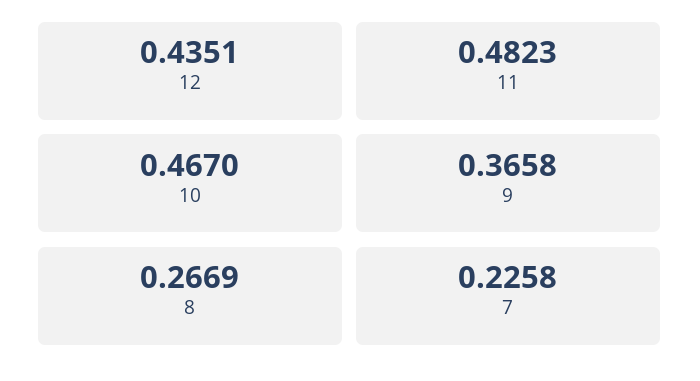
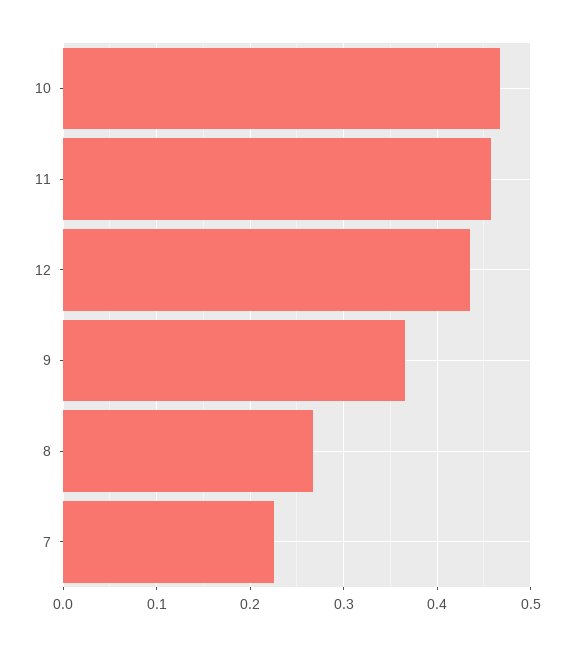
  {
    "12": 0.4351,
-   "11": 0.4823,
+   "11": 0.46,
    "10": 0.467,
    "9": 0.3658,
    "8": 0.2669,
    "7": 0.2258
  }

